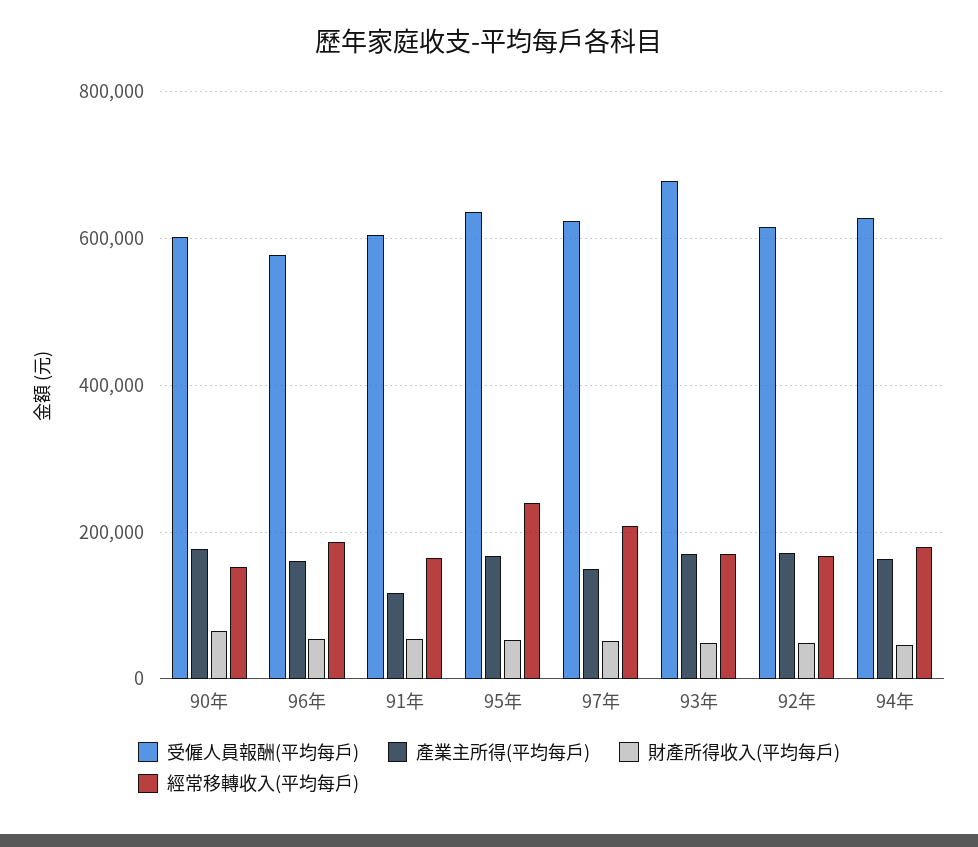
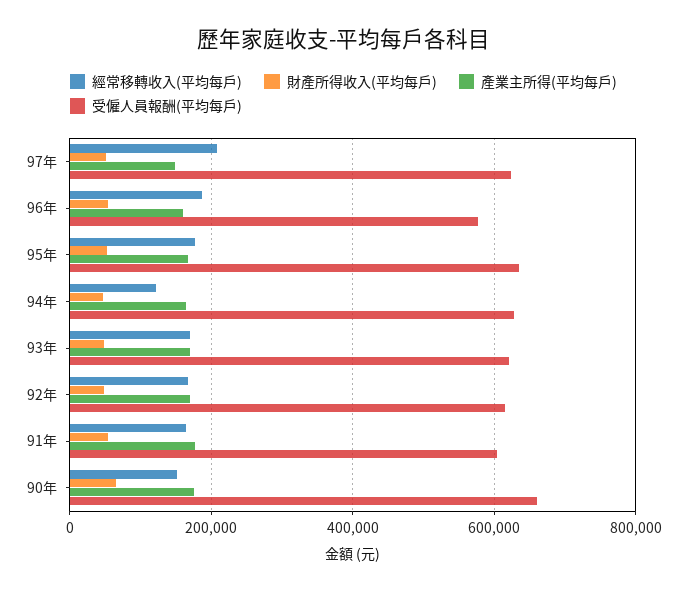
  {
    "受僱人員報酬(平均每戶)": {
-     "90年": 600000,
+     "90年": 660000,
      "96年": 580000,
      "91年": 600000,
      "95年": 640000,
      "97年": 620000,
-     "93年": 680000,
+     "93年": 620000,
      "92年": 620000,
      "94年": 620000
    },
    "產業主所得(平均每戶)": {
      "90年": 180000,
      "96年": 160000,
-     "91年": 120000,
+     "91年": 180000,
      "95年": 160000,
      "97年": 140000,
      "93年": 160000,
      "92年": 180000,
      "94年": 160000
    },
    "財產所得收入(平均每戶)": {
      "90年": 60000,
      "96年": 60000,
      "91年": 60000,
      "95年": 60000,
      "97年": 60000,
      "93年": 40000,
      "92年": 40000,
      "94年": 40000
    },
    "經常移轉收入(平均每戶)": {
      "90年": 160000,
      "96年": 180000,
      "91年": 160000,
-     "95年": 240000,
+     "95年": 180000,
      "97年": 200000,
      "93年": 180000,
      "92年": 160000,
-     "94年": 180000
+     "94年": 120000
    }
  }

